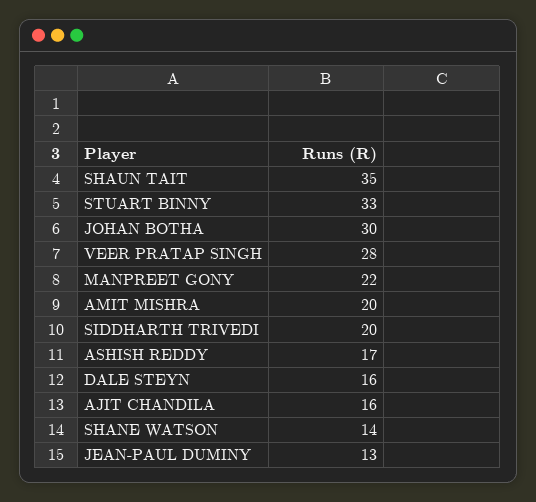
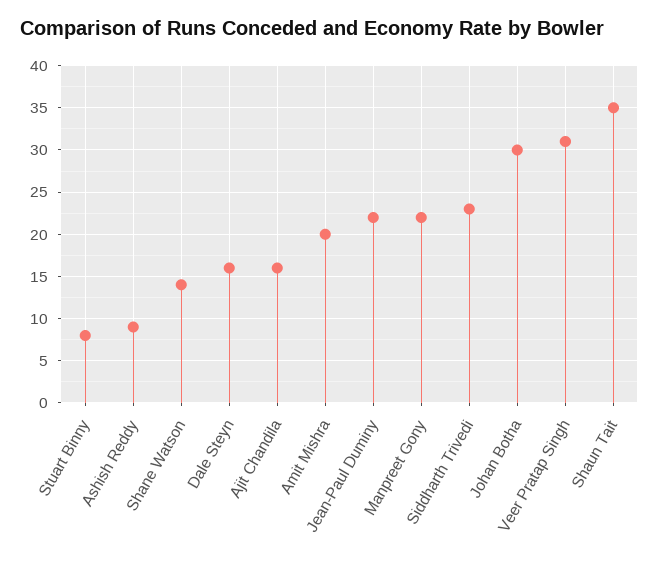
  {
    "SHAUN TAIT": 35,
-   "STUART BINNY": 33,
+   "STUART BINNY": 8,
    "JOHAN BOTHA": 30,
-   "VEER PRATAP SINGH": 28,
+   "VEER PRATAP SINGH": 31,
    "MANPREET GONY": 22,
    "AMIT MISHRA": 20,
-   "SIDDHARTH TRIVEDI": 20,
+   "SIDDHARTH TRIVEDI": 23,
-   "ASHISH REDDY": 17,
+   "ASHISH REDDY": 9,
    "DALE STEYN": 16,
    "AJIT CHANDILA": 16,
    "SHANE WATSON": 14,
-   "JEAN-PAUL DUMINY": 13
+   "JEAN-PAUL DUMINY": 22
  }

